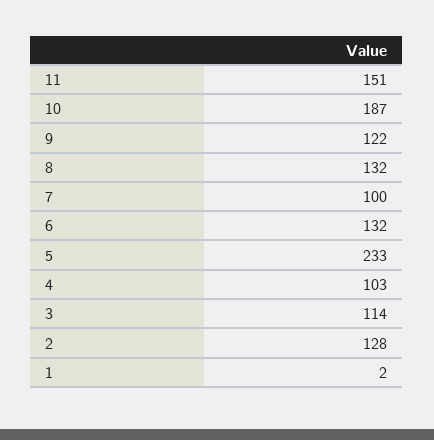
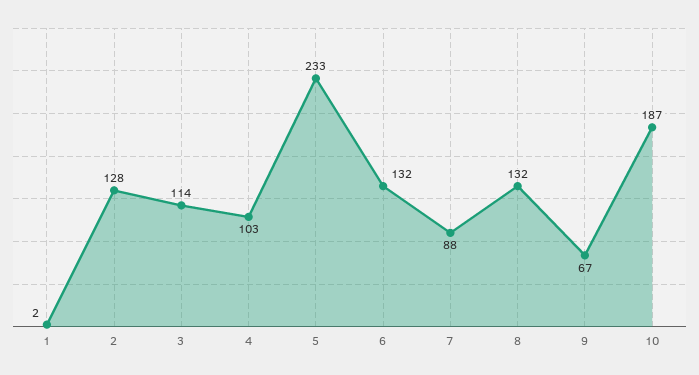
  {
-   "11": 151,
    "10": 187,
-   "9": 122,
+   "9": 67,
    "8": 132,
-   "7": 100,
+   "7": 88,
    "6": 132,
    "5": 233,
    "4": 103,
    "3": 114,
    "2": 128,
    "1": 2
  }

